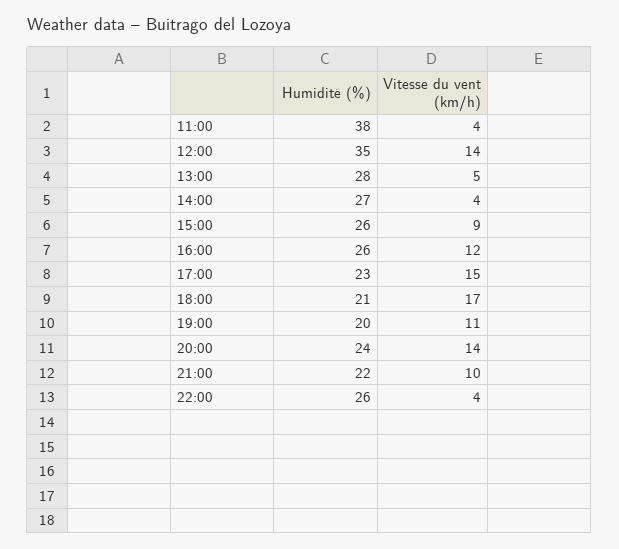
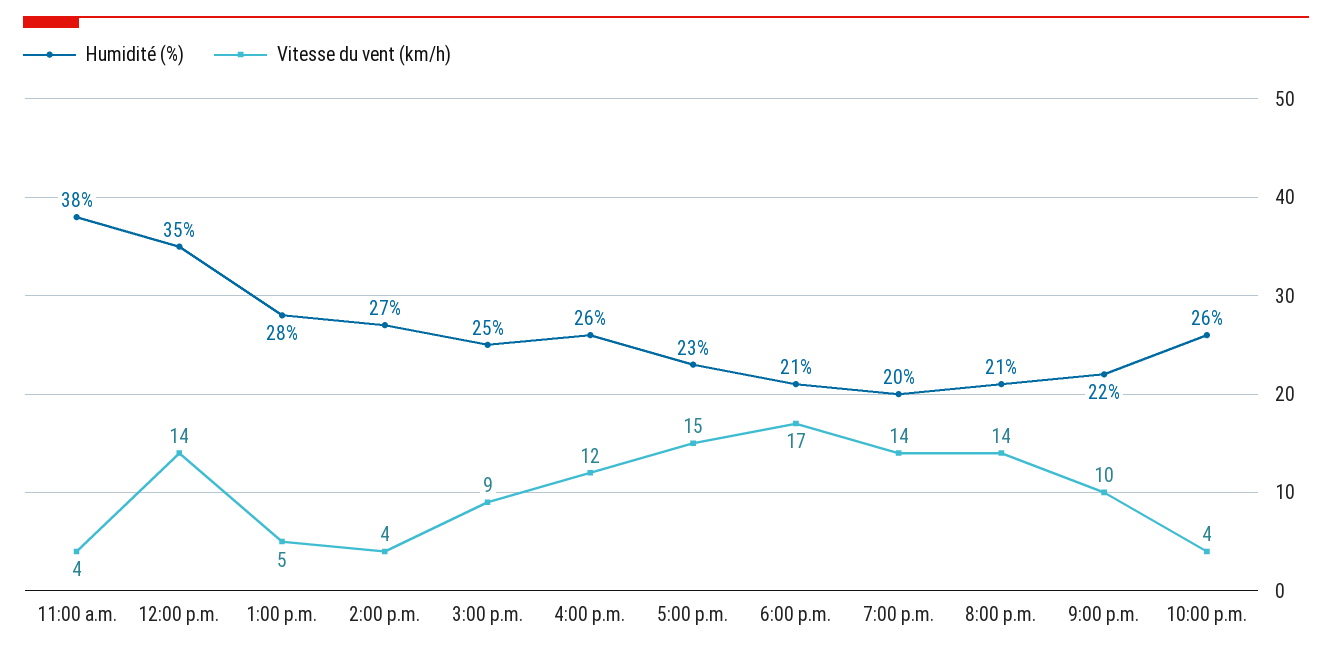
  {
    "Humidité (%)": {
      "11:00": 38,
      "12:00": 35,
      "13:00": 28,
      "14:00": 27,
-     "15:00": 26,
+     "15:00": 25,
      "16:00": 26,
      "17:00": 23,
      "18:00": 21,
      "19:00": 20,
-     "20:00": 24,
+     "20:00": 21,
      "21:00": 22,
      "22:00": 26
    },
    "Vitesse du vent (km/h)": {
      "11:00": 4,
      "12:00": 14,
      "13:00": 5,
      "14:00": 4,
      "15:00": 9,
      "16:00": 12,
      "17:00": 15,
      "18:00": 17,
-     "19:00": 11,
+     "19:00": 14,
      "20:00": 14,
      "21:00": 10,
      "22:00": 4
    }
  }

